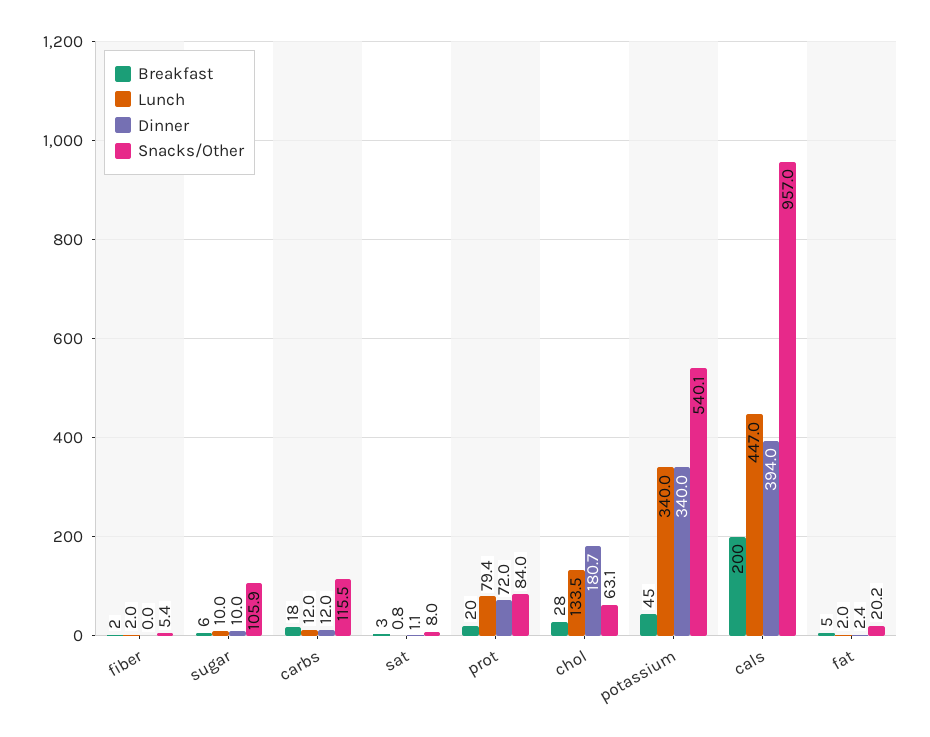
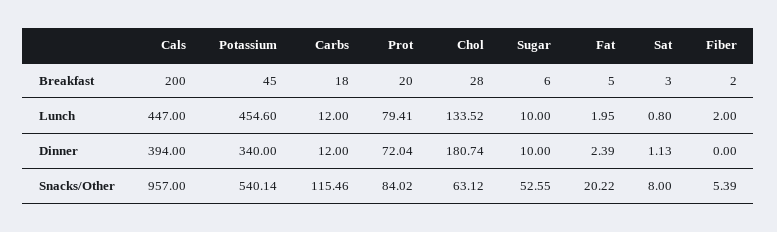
  {
    "Breakfast": {
      "fiber": 2,
      "sugar": 6,
      "carbs": 18,
      "sat": 3,
      "prot": 20,
      "chol": 28,
      "potassium": 45,
      "cals": 200,
      "fat": 5
    },
    "Lunch": {
      "fiber": 2,
      "sugar": 10,
      "carbs": 12,
      "sat": 0.8,
      "prot": 79.41,
      "chol": 133.52,
-     "potassium": 340,
+     "potassium": 454.6,
      "cals": 447,
      "fat": 1.95
    },
    "Dinner": {
      "fiber": 0,
      "sugar": 10,
      "carbs": 12,
      "sat": 1.13,
      "prot": 72.04,
      "chol": 180.74,
      "potassium": 340,
      "cals": 394,
      "fat": 2.39
    },
    "Snacks/Other": {
      "fiber": 5.39,
-     "sugar": 105.9,
+     "sugar": 52.55,
      "carbs": 115.46,
      "sat": 8,
      "prot": 84.02,
      "chol": 63.12,
      "potassium": 540.14,
      "cals": 957,
      "fat": 20.22
    }
  }

